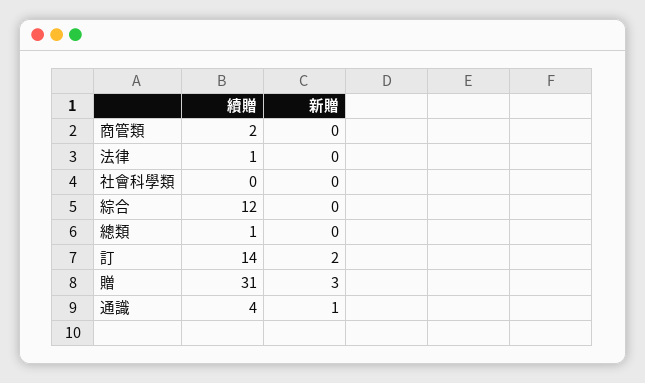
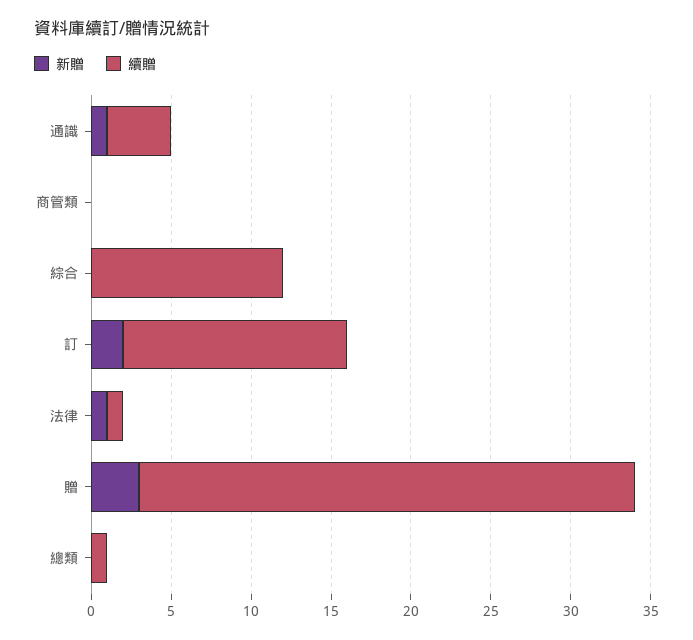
  {
    "續贈": {
-     "商管類": 2,
+     "商管類": 0,
      "法律": 1,
-     "社會科學類": 0,
      "綜合": 12,
      "總類": 1,
      "訂": 14,
      "贈": 31,
      "通識": 4
    },
    "新贈": {
      "商管類": 0,
-     "法律": 0,
+     "法律": 1,
-     "社會科學類": 0,
      "綜合": 0,
      "總類": 0,
      "訂": 2,
      "贈": 3,
      "通識": 1
    }
  }

